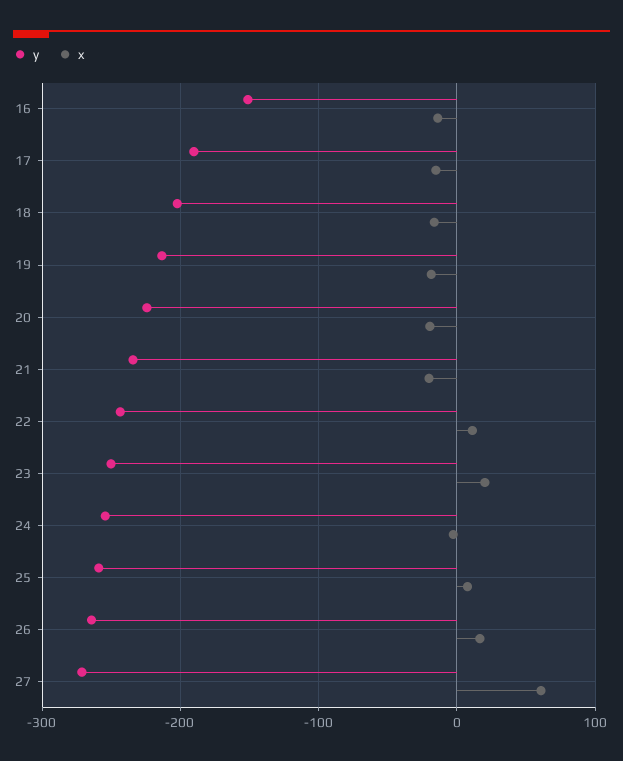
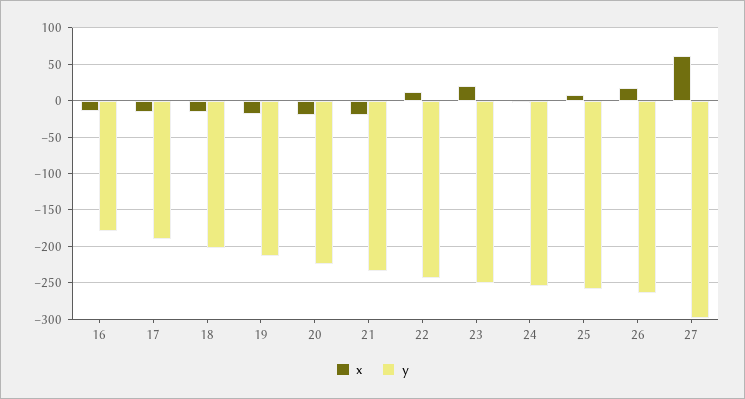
  {
    "y": {
-     "16": -150,
+     "16": -180,
      "17": -190,
      "18": -200,
      "19": -210,
      "20": -220,
      "21": -230,
      "22": -240,
      "23": -250,
      "24": -250,
      "25": -260,
      "26": -260,
-     "27": -270
+     "27": -300
    },
    "x": {
      "16": -10,
      "17": -20,
      "18": -20,
      "19": -20,
      "20": -20,
      "21": -20,
      "22": 10,
      "23": 20,
      "24": 0,
      "25": 10,
      "26": 20,
      "27": 60
    }
  }

